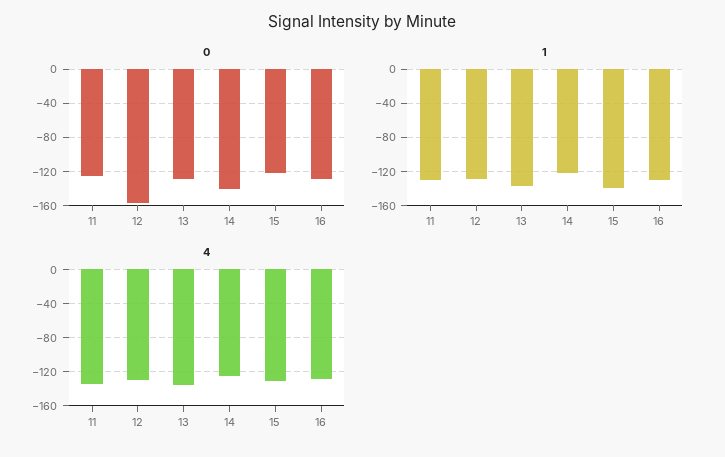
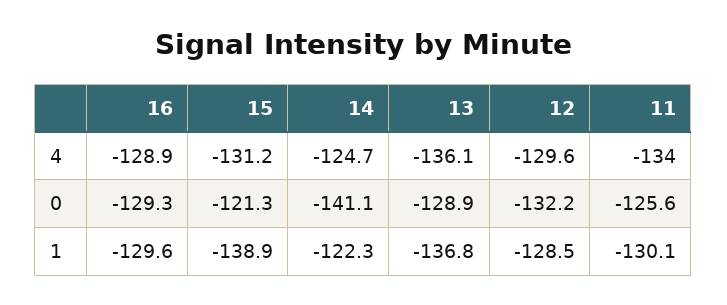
  {
    "0": {
      "11": -125.6,
-     "12": -160,
+     "12": -132.2,
      "13": -128.9,
      "14": -141.1,
      "15": -121.3,
      "16": -129.3
    },
    "1": {
      "11": -130.1,
      "12": -128.5,
      "13": -136.8,
      "14": -122.3,
      "15": -138.9,
      "16": -129.6
    },
    "4": {
      "11": -134,
      "12": -129.6,
      "13": -136.1,
      "14": -124.7,
      "15": -131.2,
      "16": -128.9
    }
  }

